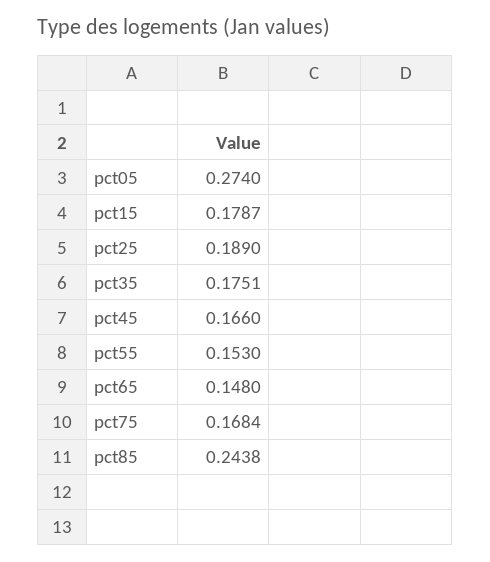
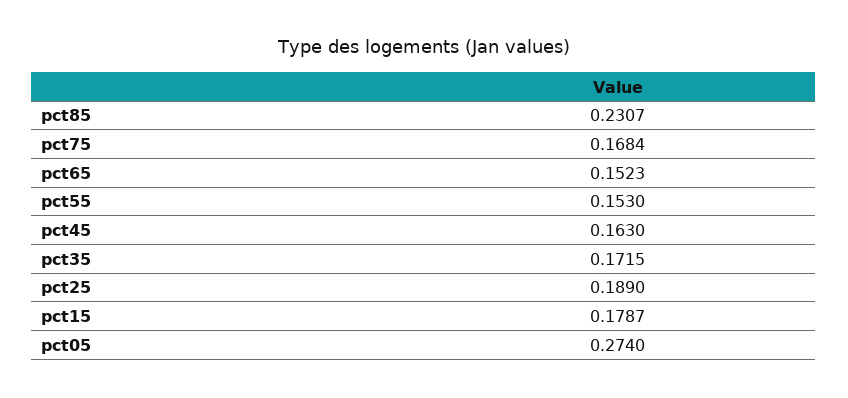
  {
    "pct05": 0.274,
    "pct15": 0.1787,
    "pct25": 0.189,
-   "pct35": 0.1751,
+   "pct35": 0.1715,
-   "pct45": 0.166,
+   "pct45": 0.163,
    "pct55": 0.153,
-   "pct65": 0.148,
+   "pct65": 0.1523,
    "pct75": 0.1684,
-   "pct85": 0.2438
+   "pct85": 0.2307
  }

